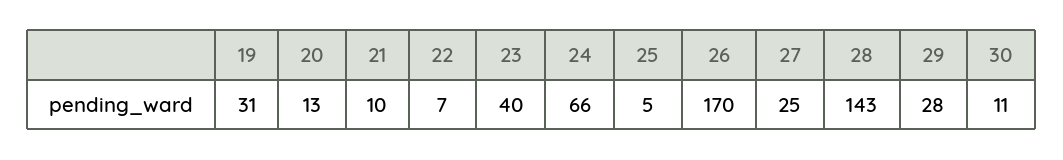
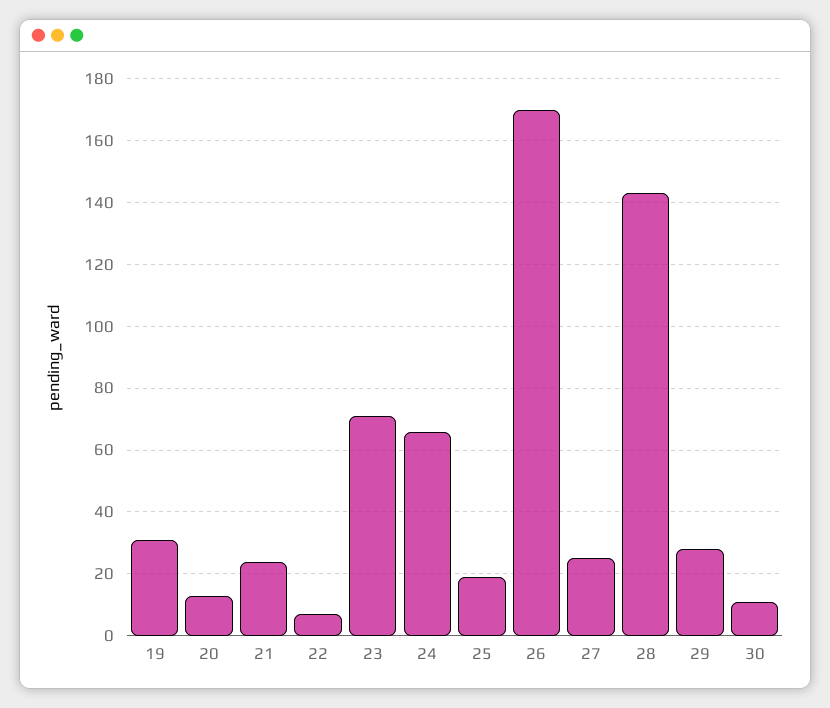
  {
    "19": 31,
    "20": 13,
-   "21": 10,
+   "21": 25,
    "22": 7,
-   "23": 40,
+   "23": 70,
    "24": 66,
-   "25": 5,
+   "25": 20,
    "26": 170,
    "27": 25,
    "28": 143,
    "29": 28,
    "30": 11
  }

